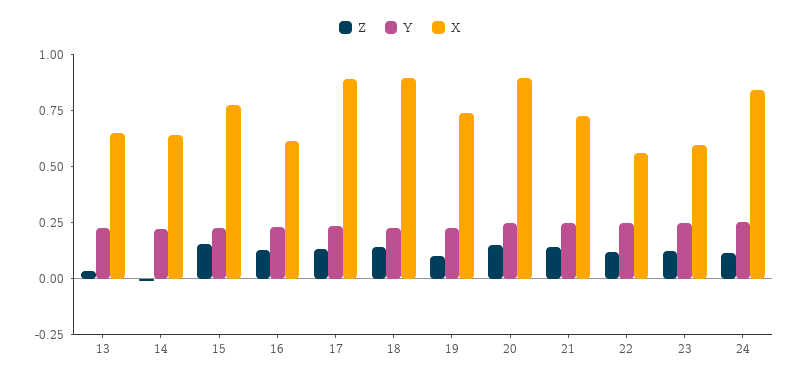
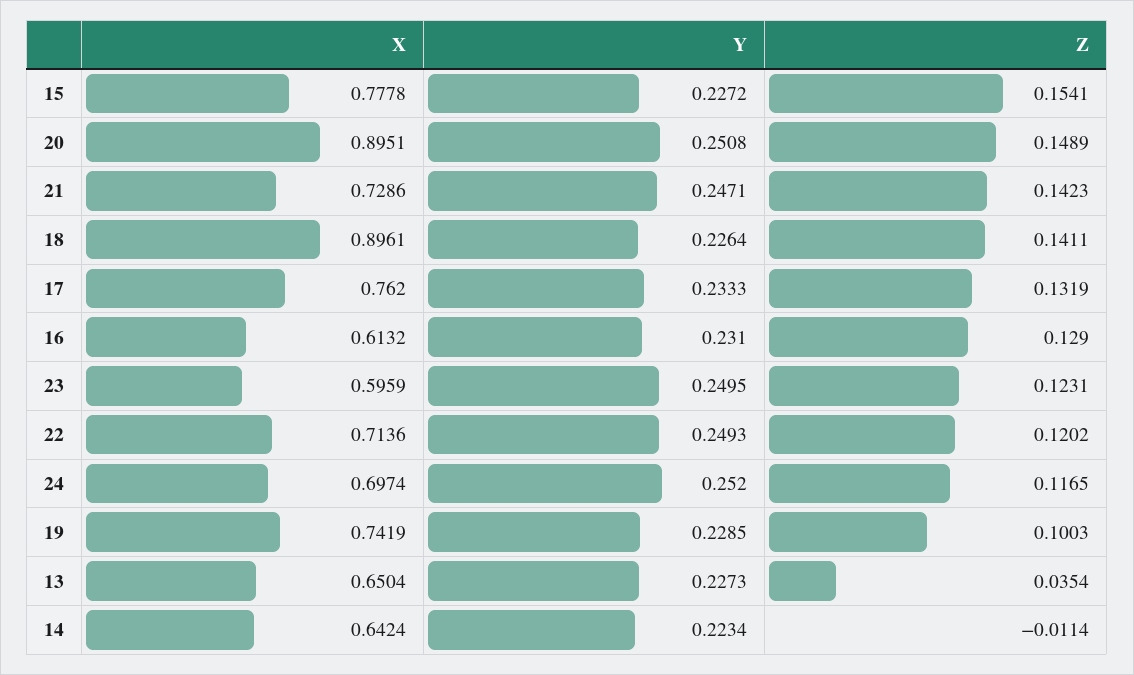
  {
    "Z": {
      "13": 0.0354,
      "14": -0.0114,
      "15": 0.1541,
      "16": 0.129,
      "17": 0.1319,
      "18": 0.1411,
      "19": 0.1003,
      "20": 0.1489,
      "21": 0.1423,
      "22": 0.1202,
      "23": 0.1231,
      "24": 0.1165
    },
    "Y": {
      "13": 0.2273,
      "14": 0.2234,
      "15": 0.2272,
      "16": 0.231,
      "17": 0.2333,
      "18": 0.2264,
      "19": 0.2285,
      "20": 0.2508,
      "21": 0.2471,
      "22": 0.2493,
      "23": 0.2495,
      "24": 0.252
    },
    "X": {
      "13": 0.6504,
      "14": 0.6424,
      "15": 0.7778,
      "16": 0.6132,
-     "17": 0.9,
+     "17": 0.762,
      "18": 0.8961,
      "19": 0.7419,
      "20": 0.8951,
      "21": 0.7286,
-     "22": 0.55,
+     "22": 0.7136,
      "23": 0.5959,
-     "24": 0.85
+     "24": 0.6974
    }
  }

